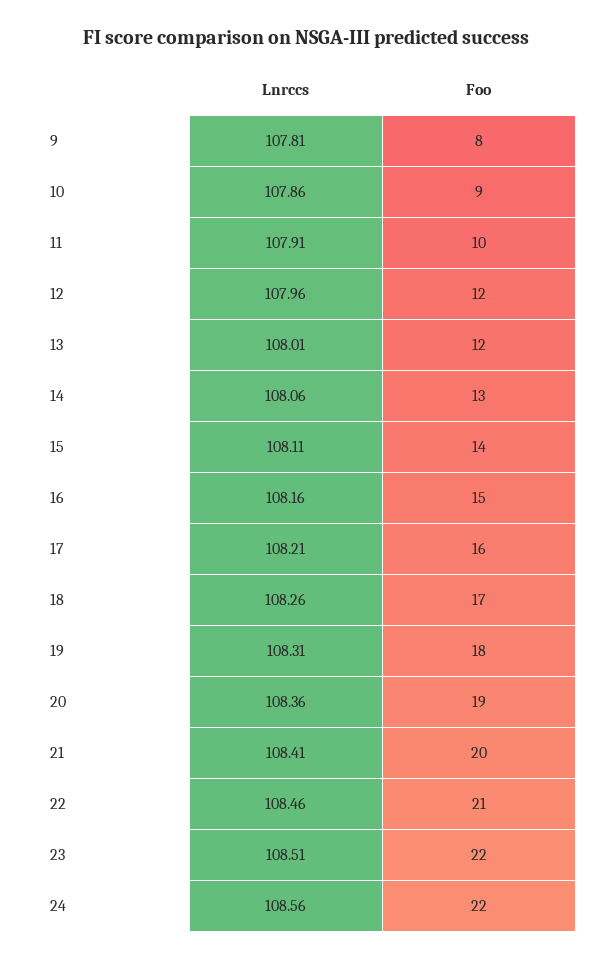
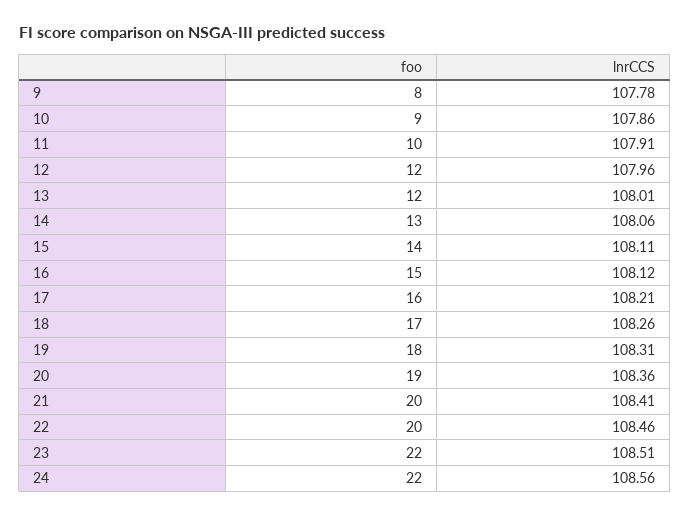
  {
    "Lnrccs": {
-     "9": 107.81,
+     "9": 107.78,
      "10": 107.86,
      "11": 107.91,
      "12": 107.96,
      "13": 108.01,
      "14": 108.06,
      "15": 108.11,
-     "16": 108.16,
+     "16": 108.12,
      "17": 108.21,
      "18": 108.26,
      "19": 108.31,
      "20": 108.36,
      "21": 108.41,
      "22": 108.46,
      "23": 108.51,
      "24": 108.56
    },
    "Foo": {
      "9": 8,
      "10": 9,
      "11": 10,
      "12": 12,
      "13": 12,
      "14": 13,
      "15": 14,
      "16": 15,
      "17": 16,
      "18": 17,
      "19": 18,
      "20": 19,
      "21": 20,
-     "22": 21,
+     "22": 20,
      "23": 22,
      "24": 22
    }
  }

